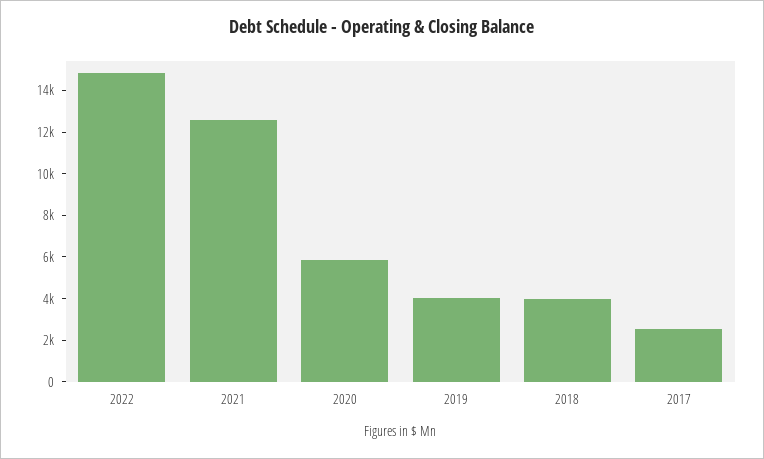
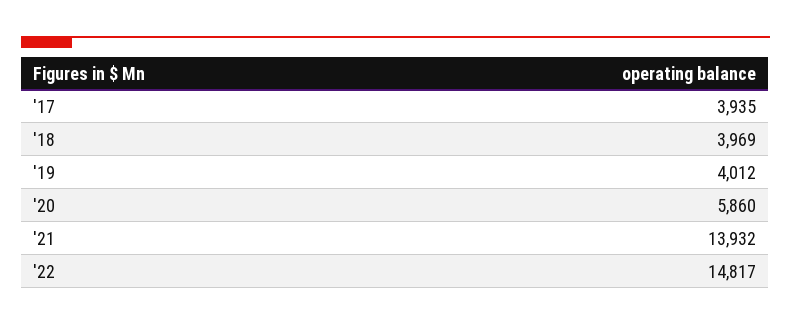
  {
    "2022": 14817,
-   "2021": 12500,
+   "2021": 13932,
    "2020": 5860,
    "2019": 4012,
    "2018": 3969,
-   "2017": 2500
+   "2017": 3935
  }

